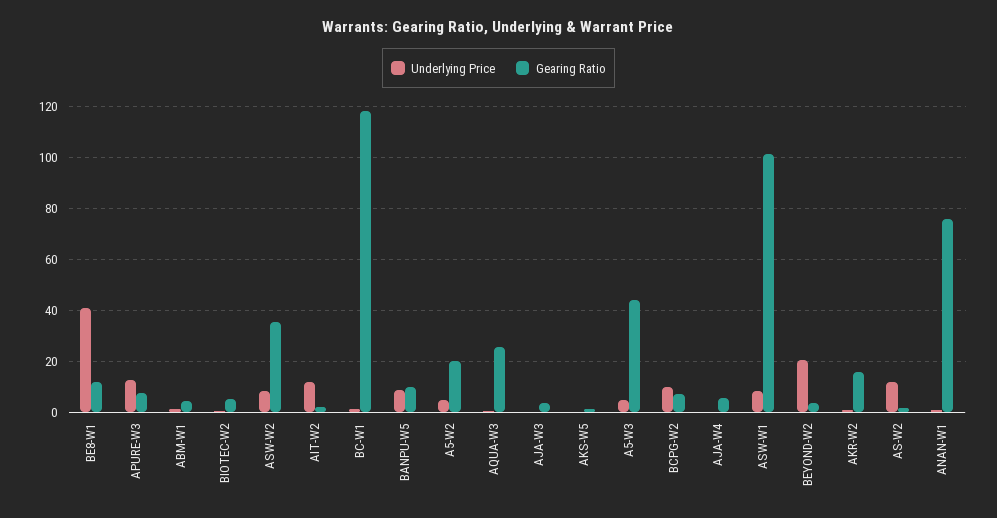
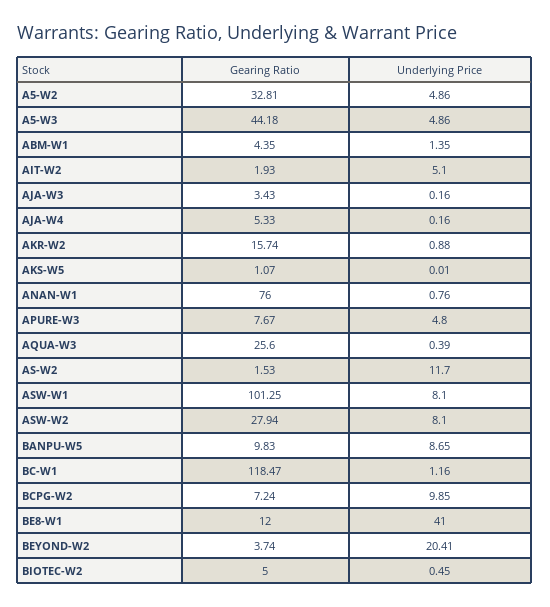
  {
    "Underlying Price": {
      "BE8-W1": 41,
-     "APURE-W3": 12.5,
+     "APURE-W3": 4.8,
      "ABM-W1": 1.35,
      "BIOTEC-W2": 0.45,
      "ASW-W2": 8.1,
-     "AIT-W2": 12.5,
+     "AIT-W2": 5.1,
      "BC-W1": 1.16,
      "BANPU-W5": 8.65,
      "A5-W2": 4.86,
      "AQUA-W3": 0.39,
      "AJA-W3": 0.16,
      "AKS-W5": 0.01,
      "A5-W3": 4.86,
      "BCPG-W2": 9.85,
      "AJA-W4": 0.16,
      "ASW-W1": 8.1,
      "BEYOND-W2": 20.41,
      "AKR-W2": 0.88,
      "AS-W2": 11.7,
      "ANAN-W1": 0.76
    },
    "Gearing Ratio": {
      "BE8-W1": 12,
      "APURE-W3": 7.67,
      "ABM-W1": 4.35,
      "BIOTEC-W2": 5,
-     "ASW-W2": 35,
+     "ASW-W2": 27.94,
      "AIT-W2": 1.93,
      "BC-W1": 118.47,
      "BANPU-W5": 9.83,
-     "A5-W2": 20,
+     "A5-W2": 32.81,
      "AQUA-W3": 25.6,
      "AJA-W3": 3.43,
      "AKS-W5": 1.07,
      "A5-W3": 44.18,
      "BCPG-W2": 7.24,
      "AJA-W4": 5.33,
      "ASW-W1": 101.25,
      "BEYOND-W2": 3.74,
      "AKR-W2": 15.74,
      "AS-W2": 1.53,
      "ANAN-W1": 76
    }
  }

